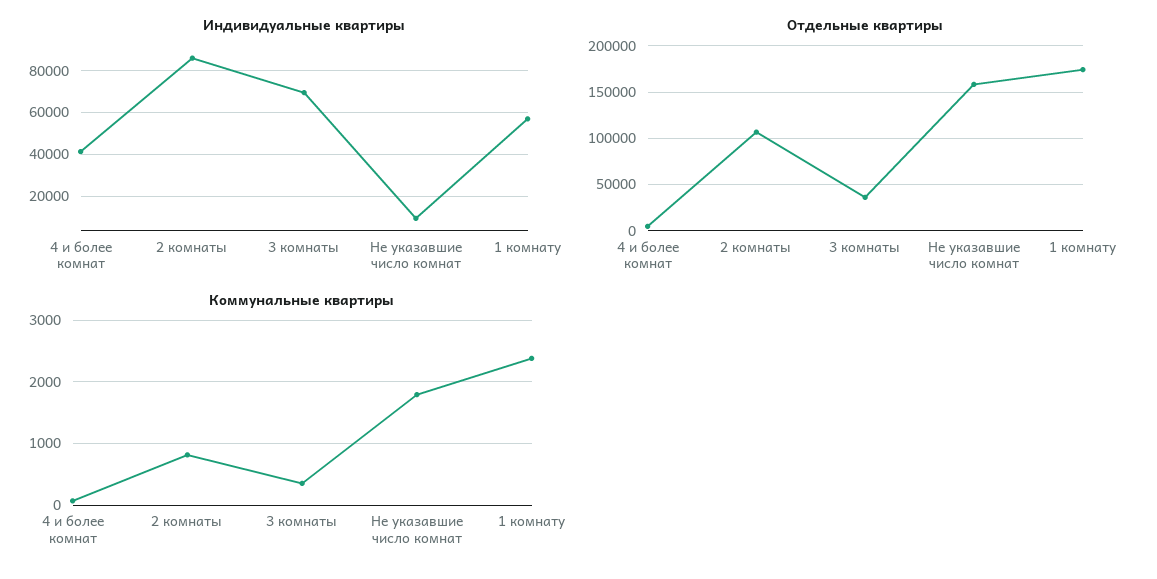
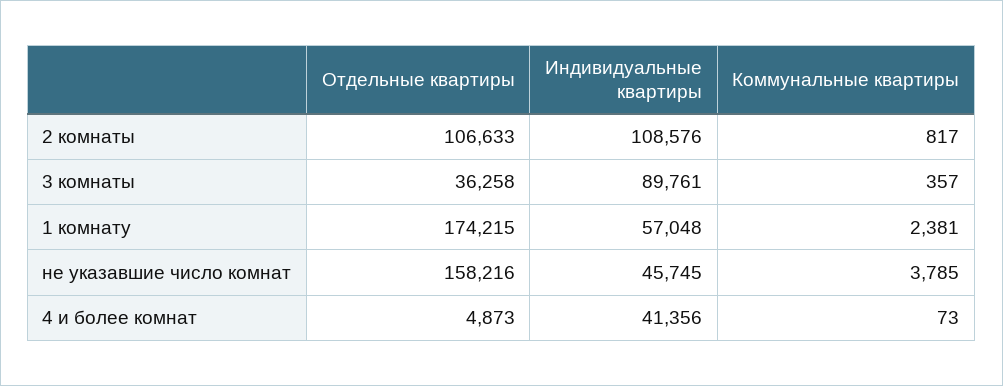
  {
    "Индивидуальные квартиры": {
      "4 и более комнат": 41356,
-     "2 комнаты": 85000,
+     "2 комнаты": 108576,
-     "3 комнаты": 70000,
+     "3 комнаты": 89761,
-     "Не указавшие число комнат": 10000,
+     "Не указавшие число комнат": 45745,
      "1 комнату": 57048
    },
    "Отдельные квартиры": {
      "4 и более комнат": 4873,
      "2 комнаты": 106633,
      "3 комнаты": 36258,
      "Не указавшие число комнат": 158216,
      "1 комнату": 174215
    },
    "Коммунальные квартиры": {
      "4 и более комнат": 73,
      "2 комнаты": 817,
      "3 комнаты": 357,
-     "Не указавшие число комнат": 1800,
+     "Не указавшие число комнат": 3785,
      "1 комнату": 2381
    }
  }

